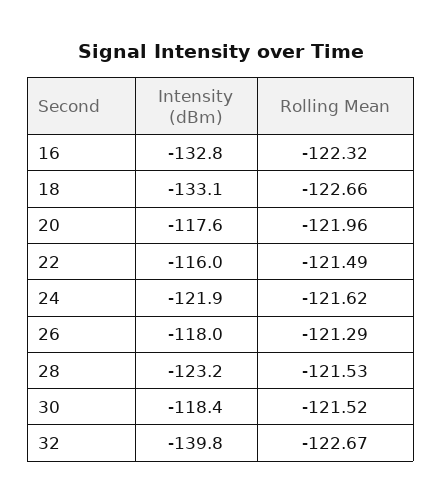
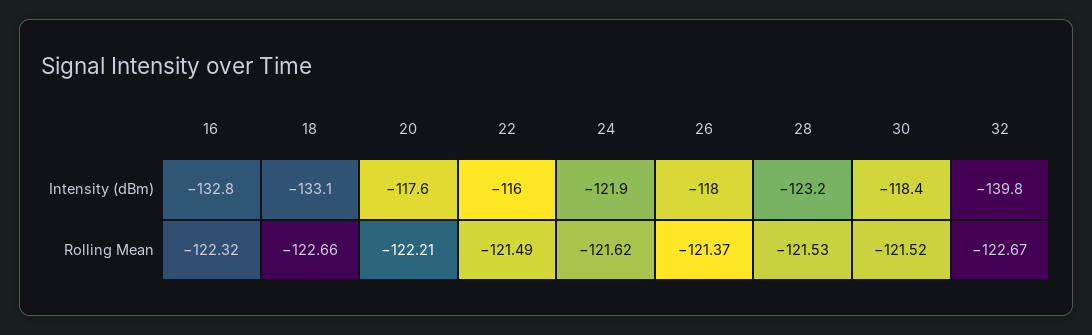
  {
    "Intensity (dBm)": {
      "16": -132.8,
      "18": -133.1,
      "20": -117.6,
      "22": -116,
      "24": -121.9,
      "26": -118,
      "28": -123.2,
      "30": -118.4,
      "32": -139.8
    },
    "Rolling Mean": {
      "16": -122.32,
      "18": -122.66,
-     "20": -121.96,
+     "20": -122.21,
      "22": -121.49,
      "24": -121.62,
-     "26": -121.29,
+     "26": -121.37,
      "28": -121.53,
      "30": -121.52,
      "32": -122.67
    }
  }

